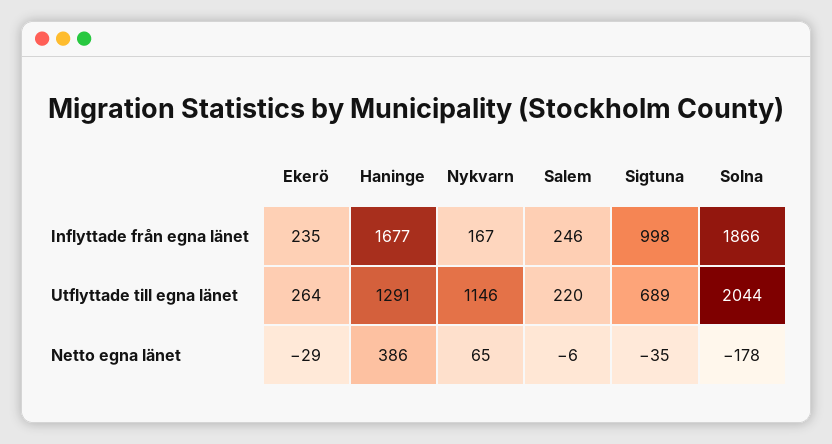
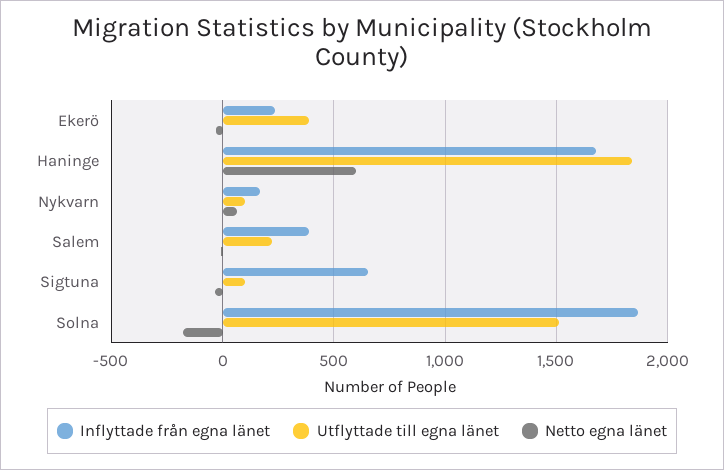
  {
    "Inflyttade från egna länet": {
      "Ekerö": 235,
      "Haninge": 1677,
      "Nykvarn": 167,
-     "Salem": 246,
+     "Salem": 400,
-     "Sigtuna": 998,
+     "Sigtuna": 650,
      "Solna": 1866
    },
    "Utflyttade till egna länet": {
-     "Ekerö": 264,
+     "Ekerö": 400,
-     "Haninge": 1291,
+     "Haninge": 1850,
-     "Nykvarn": 1146,
+     "Nykvarn": 100,
      "Salem": 220,
-     "Sigtuna": 689,
+     "Sigtuna": 100,
-     "Solna": 2044
+     "Solna": 1500
    },
    "Netto egna länet": {
      "Ekerö": -29,
-     "Haninge": 386,
+     "Haninge": 600,
      "Nykvarn": 65,
      "Salem": -6,
      "Sigtuna": -35,
      "Solna": -178
    }
  }

